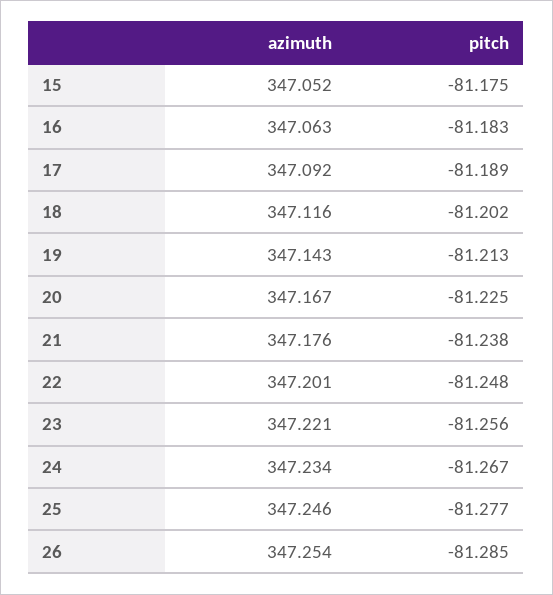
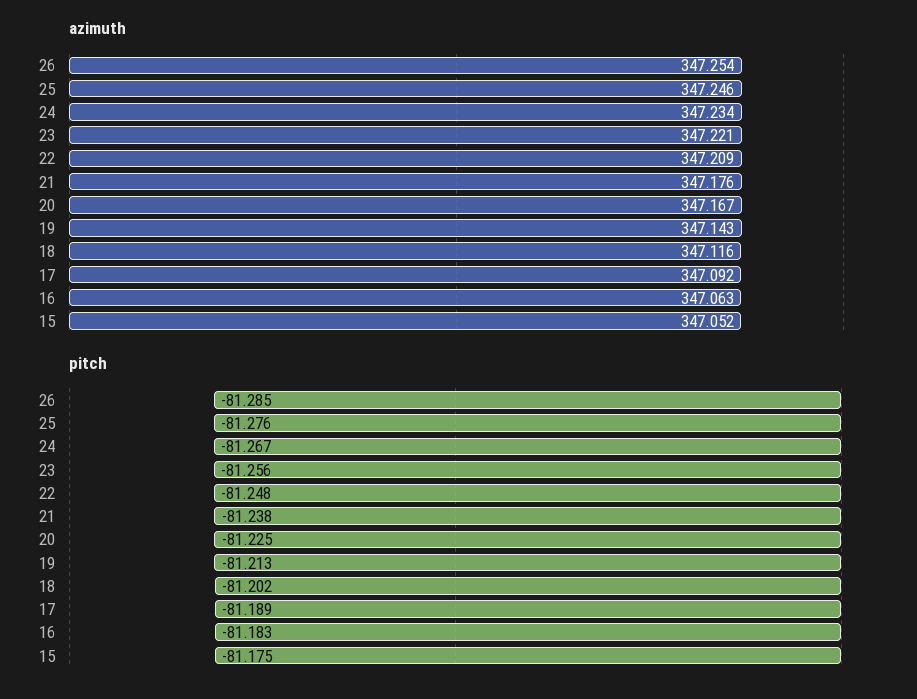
  {
    "azimuth": {
      "15": 347.052,
      "16": 347.063,
      "17": 347.092,
      "18": 347.116,
      "19": 347.143,
      "20": 347.167,
      "21": 347.176,
-     "22": 347.201,
+     "22": 347.209,
      "23": 347.221,
      "24": 347.234,
      "25": 347.246,
      "26": 347.254
    },
    "pitch": {
      "15": -81.175,
      "16": -81.183,
      "17": -81.189,
      "18": -81.202,
      "19": -81.213,
      "20": -81.225,
      "21": -81.238,
      "22": -81.248,
      "23": -81.256,
      "24": -81.267,
-     "25": -81.277,
+     "25": -81.276,
      "26": -81.285
    }
  }

